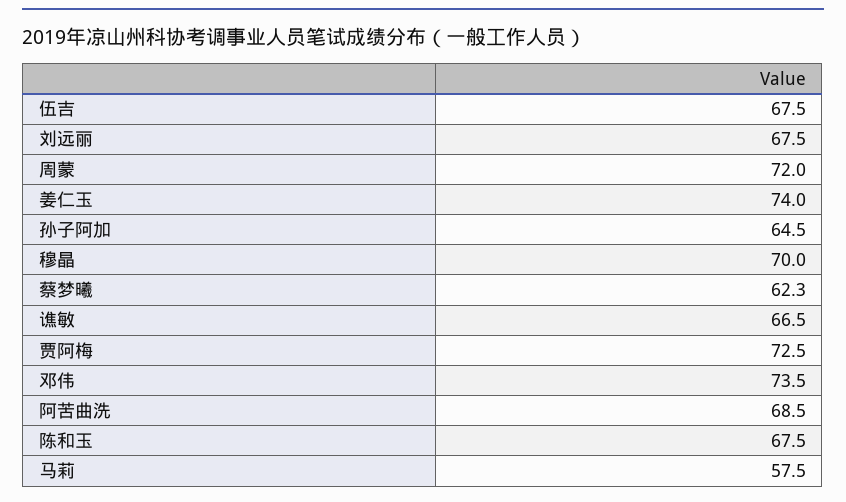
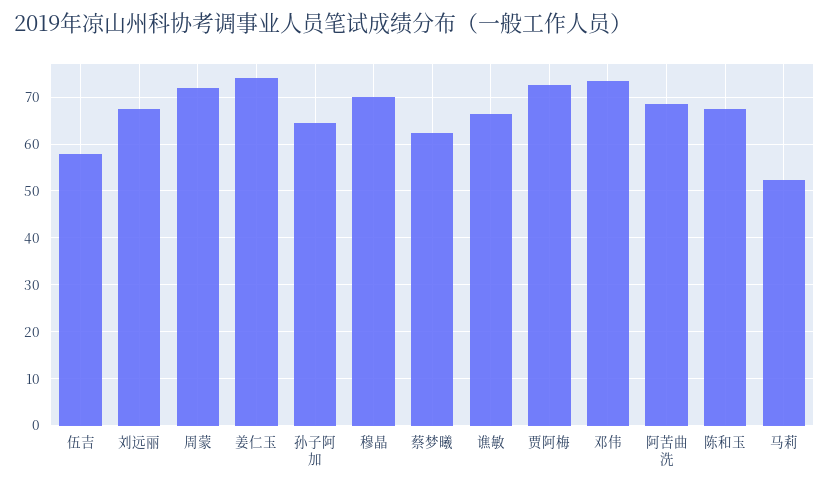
  {
-   "伍吉": 67.5,
+   "伍吉": 58,
    "刘远丽": 67.5,
    "周蒙": 72,
    "姜仁玉": 74,
    "孙子阿加": 64.5,
    "穆晶": 70,
    "蔡梦曦": 62.3,
    "谯敏": 66.5,
    "贾阿梅": 72.5,
    "邓伟": 73.5,
    "阿苦曲洗": 68.5,
    "陈和玉": 67.5,
-   "马莉": 57.5
+   "马莉": 52
  }

